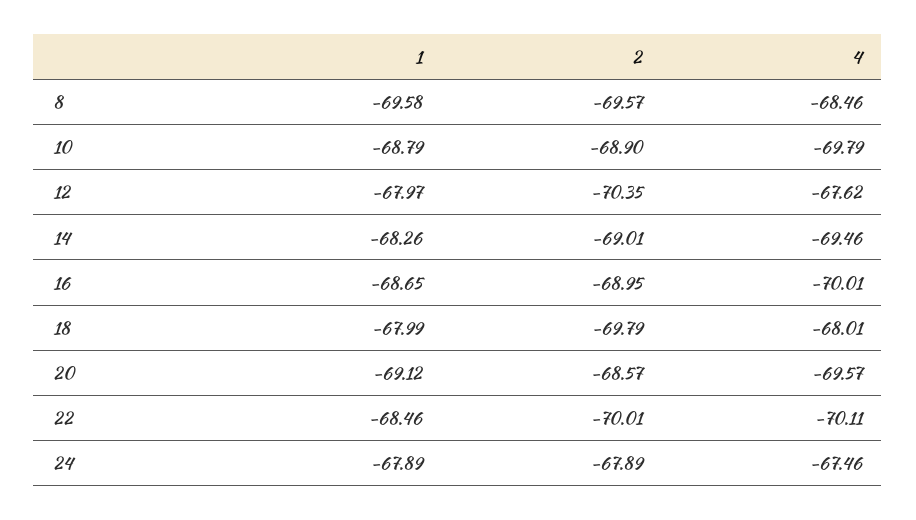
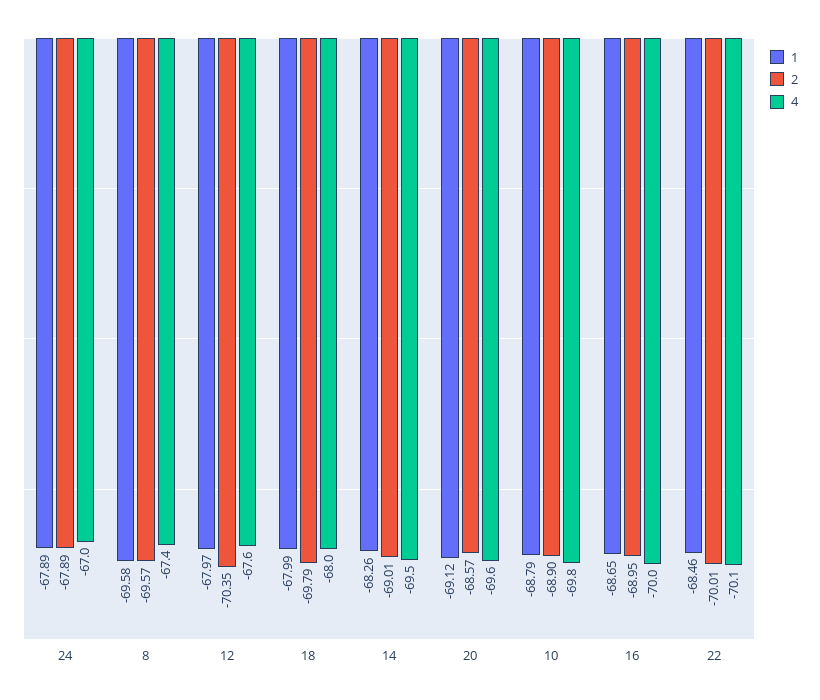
  {
    "1": {
      "8": -69.58,
      "10": -68.79,
      "12": -67.97,
      "14": -68.26,
      "16": -68.65,
      "18": -67.99,
      "20": -69.12,
      "22": -68.46,
      "24": -67.89
    },
    "2": {
      "8": -69.57,
      "10": -68.9,
      "12": -70.35,
      "14": -69.01,
      "16": -68.95,
      "18": -69.79,
      "20": -68.57,
      "22": -70.01,
      "24": -67.89
    },
    "4": {
-     "8": -68.46,
+     "8": -67.4,
      "10": -69.79,
      "12": -67.62,
      "14": -69.46,
      "16": -70.01,
      "18": -68.01,
      "20": -69.57,
      "22": -70.11,
-     "24": -67.46
+     "24": -67
    }
  }

